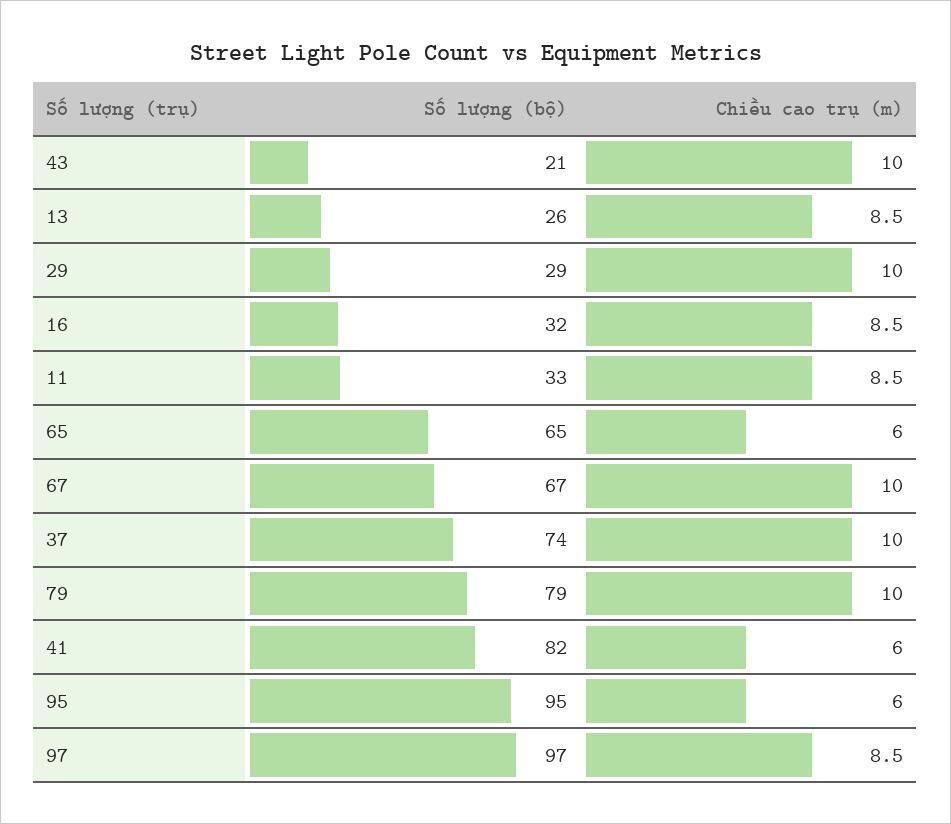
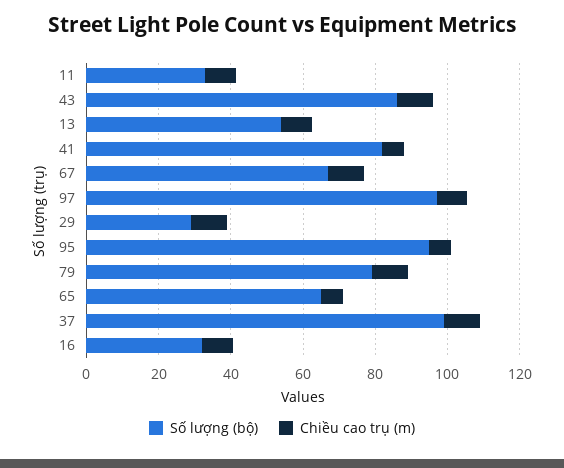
  {
    "Số lượng (bộ)": {
-     "43": 21,
+     "43": 85,
-     "13": 26,
+     "13": 55,
      "29": 29,
      "16": 32,
      "11": 33,
      "65": 65,
      "67": 67,
-     "37": 74,
+     "37": 100,
      "79": 79,
      "41": 82,
      "95": 95,
      "97": 97
    },
    "Chiều cao trụ (m)": {
      "43": 10,
      "13": 8.5,
      "29": 10,
      "16": 8.5,
      "11": 8.5,
      "65": 6,
      "67": 10,
      "37": 10,
      "79": 10,
      "41": 6,
      "95": 6,
      "97": 8.5
    }
  }

